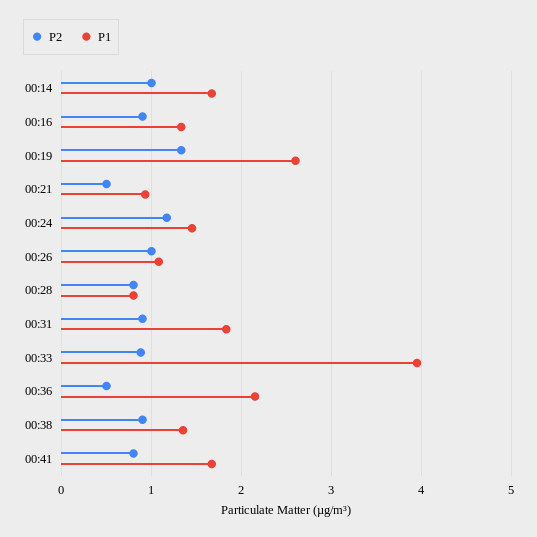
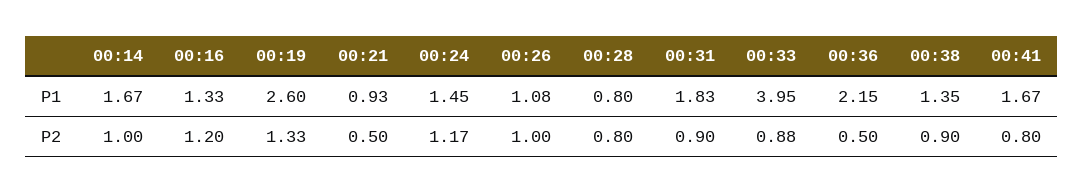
  {
    "P2": {
      "00:14": 1,
-     "00:16": 0.9,
+     "00:16": 1.2,
      "00:19": 1.33,
      "00:21": 0.5,
      "00:24": 1.17,
      "00:26": 1,
      "00:28": 0.8,
      "00:31": 0.9,
      "00:33": 0.88,
      "00:36": 0.5,
      "00:38": 0.9,
      "00:41": 0.8
    },
    "P1": {
      "00:14": 1.67,
      "00:16": 1.33,
      "00:19": 2.6,
      "00:21": 0.93,
      "00:24": 1.45,
      "00:26": 1.08,
      "00:28": 0.8,
      "00:31": 1.83,
      "00:33": 3.95,
      "00:36": 2.15,
      "00:38": 1.35,
      "00:41": 1.67
    }
  }

